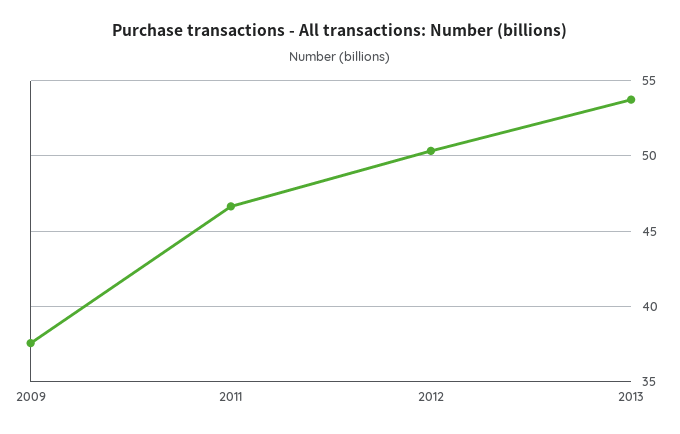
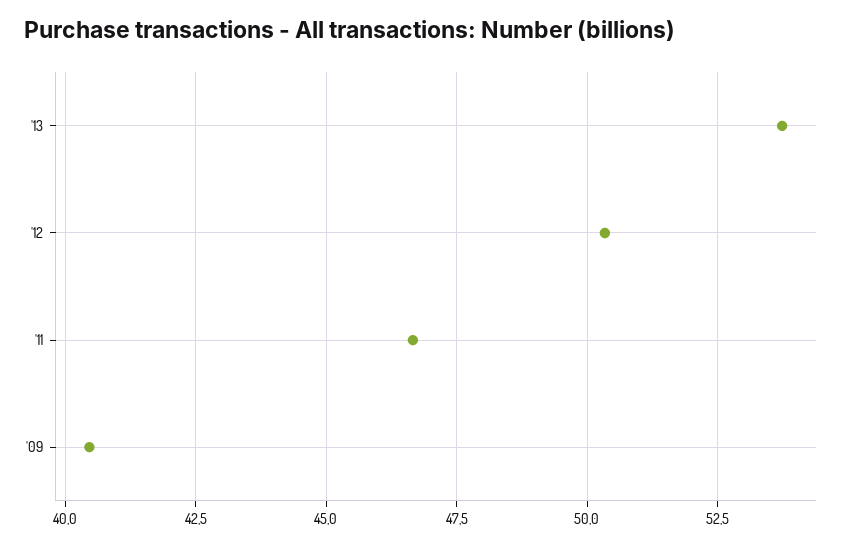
  {
-   "2009": 37.5,
+   "2009": 40.5,
    "2011": 46.75,
    "2012": 50.25,
    "2013": 53.75
  }

